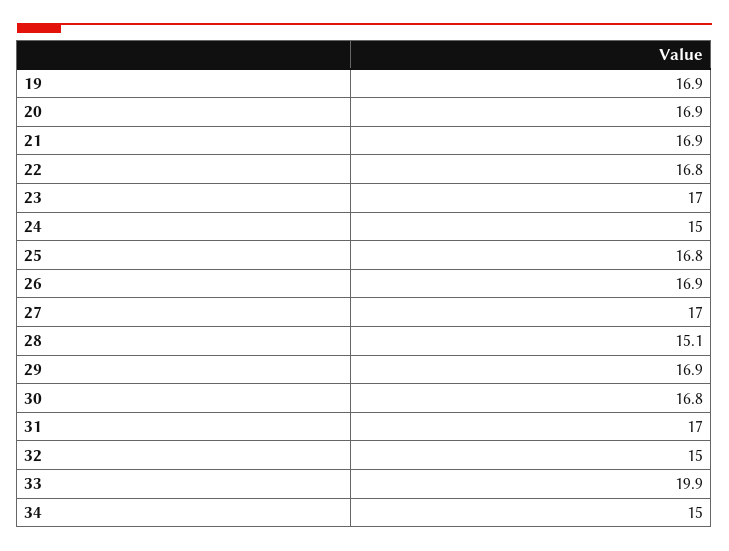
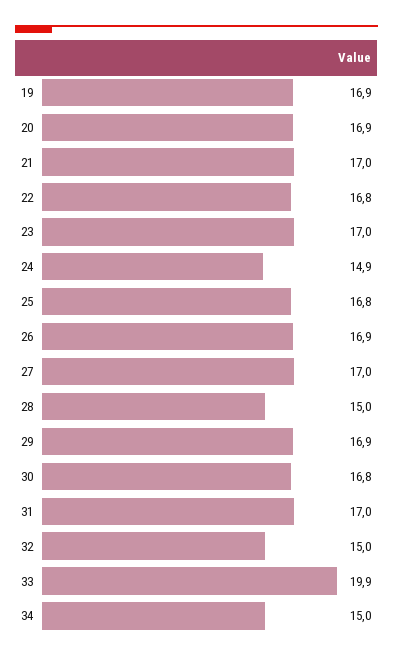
  {
    "19": 16.9,
    "20": 16.9,
-   "21": 16.9,
+   "21": 17,
    "22": 16.8,
    "23": 17,
-   "24": 15,
+   "24": 14.9,
    "25": 16.8,
    "26": 16.9,
    "27": 17,
-   "28": 15.1,
+   "28": 15,
    "29": 16.9,
    "30": 16.8,
    "31": 17,
    "32": 15,
    "33": 19.9,
    "34": 15
  }

